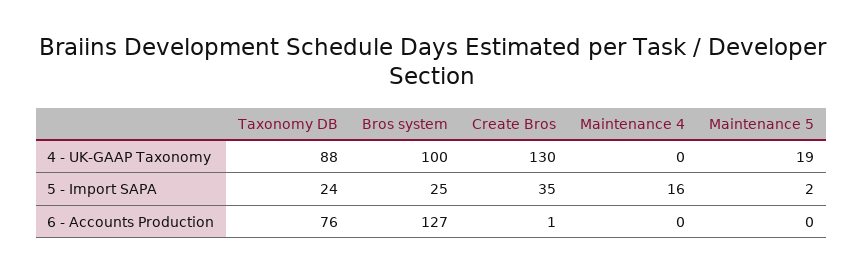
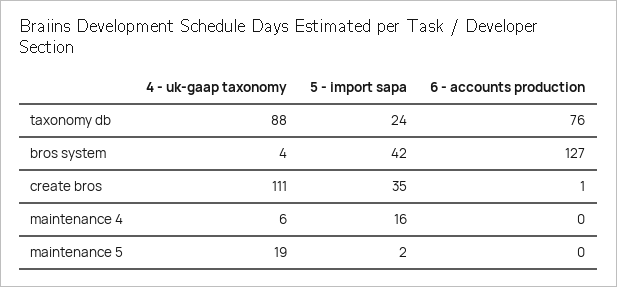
  {
    "Taxonomy DB": {
      "4 - UK-GAAP Taxonomy": 88,
      "5 - Import SAPA": 24,
      "6 - Accounts Production": 76
    },
    "Bros system": {
-     "4 - UK-GAAP Taxonomy": 100,
+     "4 - UK-GAAP Taxonomy": 4,
-     "5 - Import SAPA": 25,
+     "5 - Import SAPA": 42,
      "6 - Accounts Production": 127
    },
    "Create Bros": {
-     "4 - UK-GAAP Taxonomy": 130,
+     "4 - UK-GAAP Taxonomy": 111,
      "5 - Import SAPA": 35,
      "6 - Accounts Production": 1
    },
    "Maintenance 4": {
-     "4 - UK-GAAP Taxonomy": 0,
+     "4 - UK-GAAP Taxonomy": 6,
      "5 - Import SAPA": 16,
      "6 - Accounts Production": 0
    },
    "Maintenance 5": {
      "4 - UK-GAAP Taxonomy": 19,
      "5 - Import SAPA": 2,
      "6 - Accounts Production": 0
    }
  }

